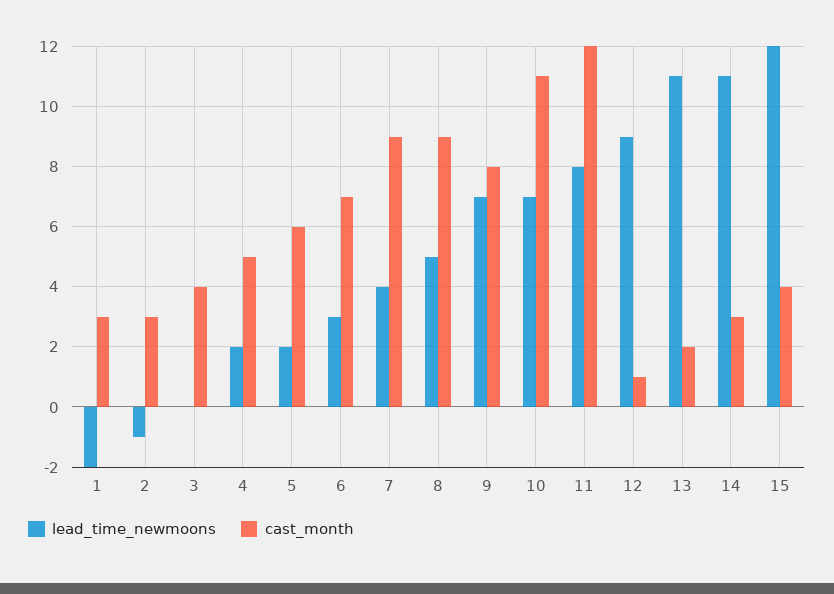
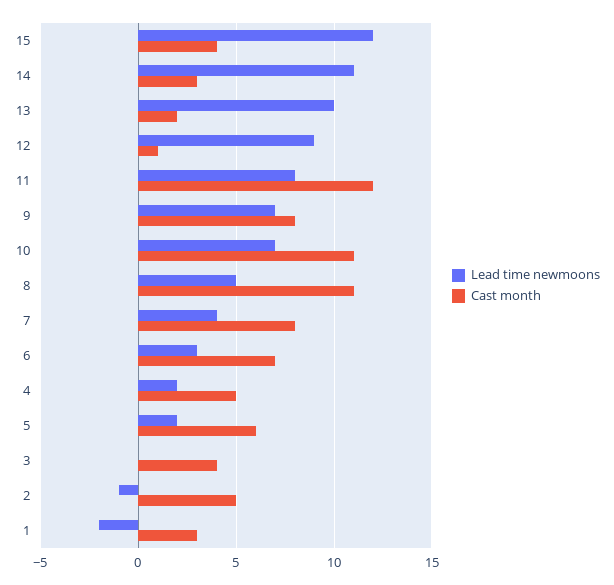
  {
    "lead_time_newmoons": {
      "1": -2,
      "2": -1,
      "3": 0,
      "4": 2,
      "5": 2,
      "6": 3,
      "7": 4,
      "8": 5,
      "9": 7,
      "10": 7,
      "11": 8,
      "12": 9,
-     "13": 11,
+     "13": 10,
      "14": 11,
      "15": 12
    },
    "cast_month": {
      "1": 3,
-     "2": 3,
+     "2": 5,
      "3": 4,
      "4": 5,
      "5": 6,
      "6": 7,
-     "7": 9,
+     "7": 8,
-     "8": 9,
+     "8": 11,
      "9": 8,
      "10": 11,
      "11": 12,
      "12": 1,
      "13": 2,
      "14": 3,
      "15": 4
    }
  }

